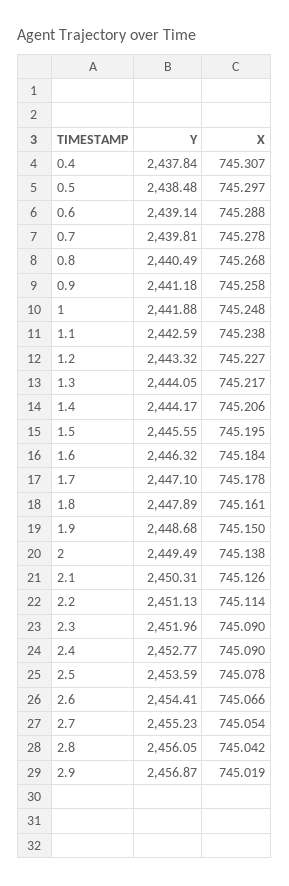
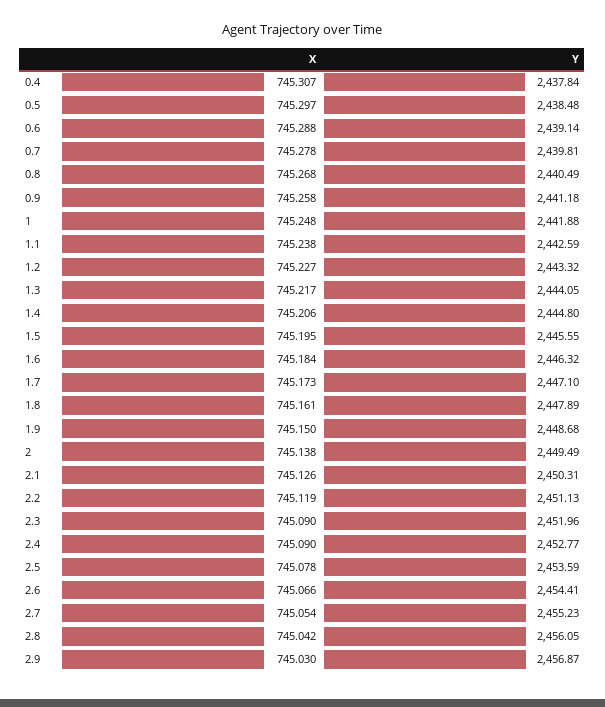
  {
    "Y": {
      "0.4": 2437.84,
      "0.5": 2438.48,
      "0.6": 2439.14,
      "0.7": 2439.81,
      "0.8": 2440.49,
      "0.9": 2441.18,
      "1": 2441.88,
      "1.1": 2442.59,
      "1.2": 2443.32,
      "1.3": 2444.05,
-     "1.4": 2444.17,
+     "1.4": 2444.8,
      "1.5": 2445.55,
      "1.6": 2446.32,
      "1.7": 2447.1,
      "1.8": 2447.89,
      "1.9": 2448.68,
      "2": 2449.49,
      "2.1": 2450.31,
      "2.2": 2451.13,
      "2.3": 2451.96,
      "2.4": 2452.77,
      "2.5": 2453.59,
      "2.6": 2454.41,
      "2.7": 2455.23,
      "2.8": 2456.05,
      "2.9": 2456.87
    },
    "X": {
      "0.4": 745.307,
      "0.5": 745.297,
      "0.6": 745.288,
      "0.7": 745.278,
      "0.8": 745.268,
      "0.9": 745.258,
      "1": 745.248,
      "1.1": 745.238,
      "1.2": 745.227,
      "1.3": 745.217,
      "1.4": 745.206,
      "1.5": 745.195,
      "1.6": 745.184,
-     "1.7": 745.178,
+     "1.7": 745.173,
      "1.8": 745.161,
      "1.9": 745.15,
      "2": 745.138,
      "2.1": 745.126,
-     "2.2": 745.114,
+     "2.2": 745.119,
      "2.3": 745.09,
      "2.4": 745.09,
      "2.5": 745.078,
      "2.6": 745.066,
      "2.7": 745.054,
      "2.8": 745.042,
-     "2.9": 745.019
+     "2.9": 745.03
    }
  }

